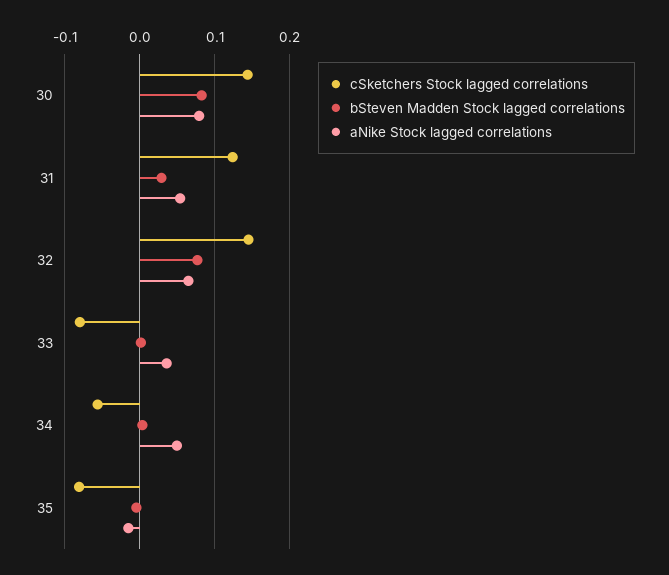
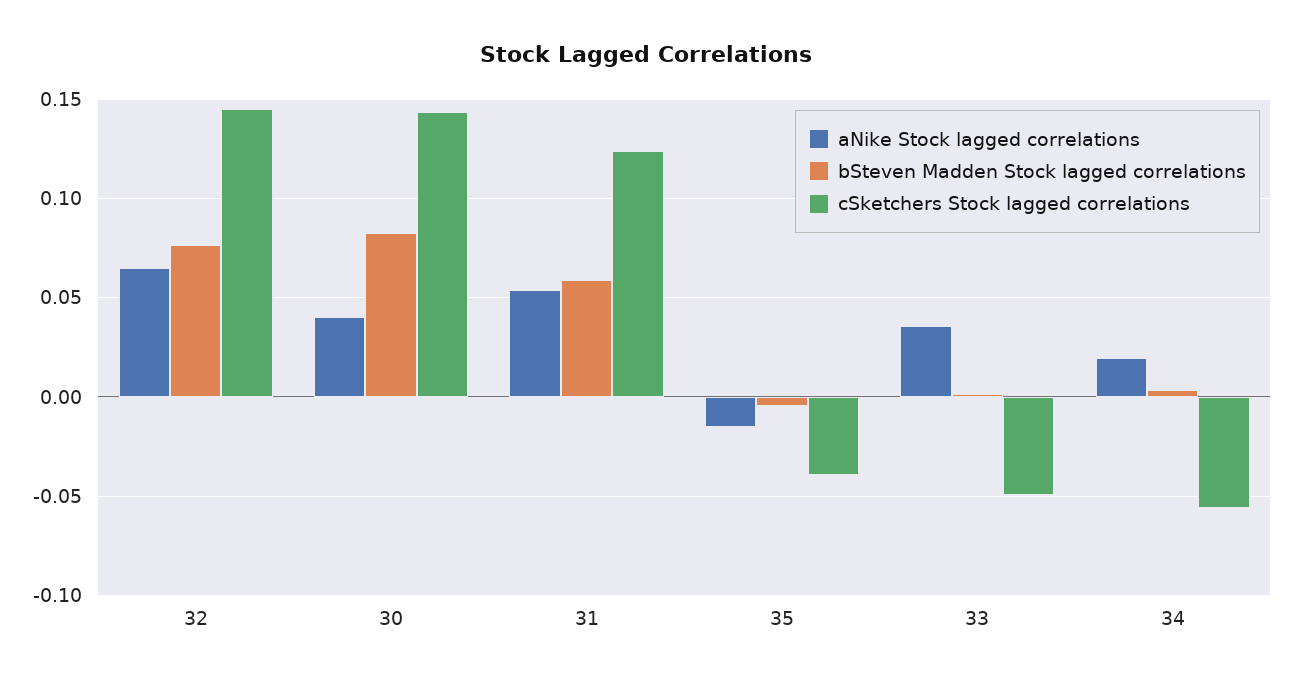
  {
    "cSketchers Stock lagged correlations": {
      "30": 0.145,
      "31": 0.125,
      "32": 0.145,
-     "33": -0.08,
+     "33": -0.05,
      "34": -0.055,
-     "35": -0.08
+     "35": -0.04
    },
    "bSteven Madden Stock lagged correlations": {
      "30": 0.085,
-     "31": 0.03,
+     "31": 0.06,
      "32": 0.075,
      "33": 0,
      "34": 0.005,
      "35": -0.005
    },
    "aNike Stock lagged correlations": {
-     "30": 0.08,
+     "30": 0.04,
      "31": 0.055,
      "32": 0.065,
      "33": 0.035,
-     "34": 0.05,
+     "34": 0.02,
      "35": -0.015
    }
  }

